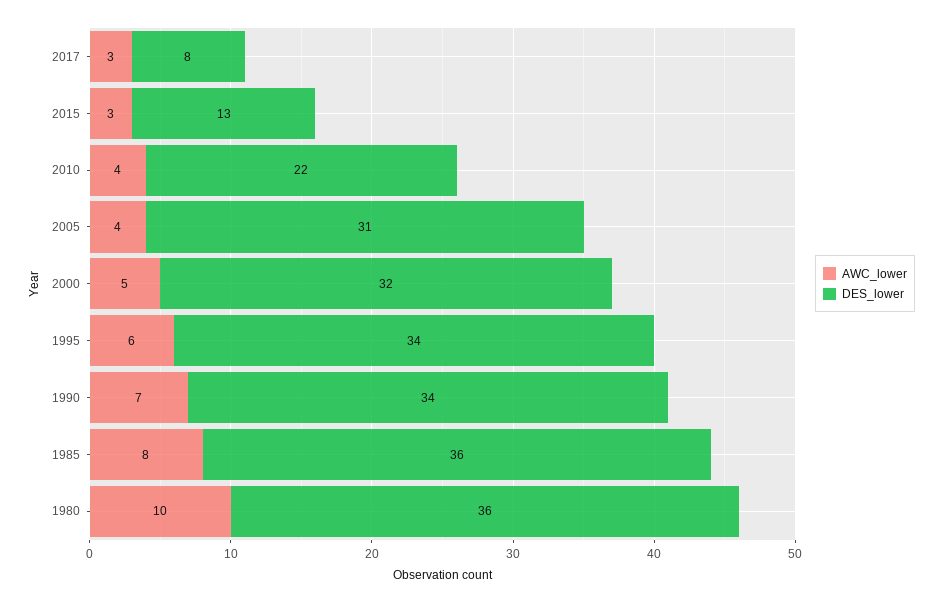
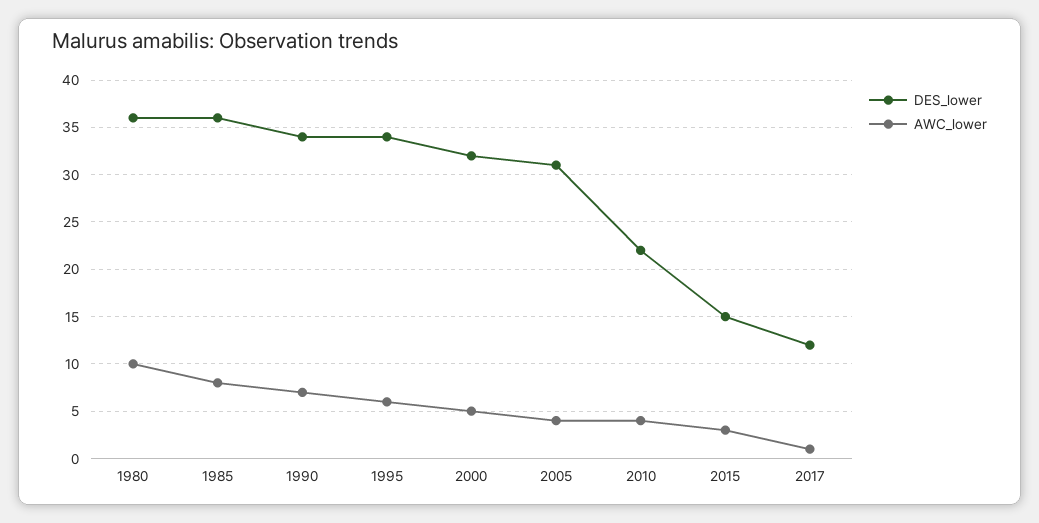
  {
    "AWC_lower": {
-     "2017": 3,
+     "2017": 1,
      "2015": 3,
      "2010": 4,
      "2005": 4,
      "2000": 5,
      "1995": 6,
      "1990": 7,
      "1985": 8,
      "1980": 10
    },
    "DES_lower": {
-     "2017": 8,
+     "2017": 12,
-     "2015": 13,
+     "2015": 15,
      "2010": 22,
      "2005": 31,
      "2000": 32,
      "1995": 34,
      "1990": 34,
      "1985": 36,
      "1980": 36
    }
  }

